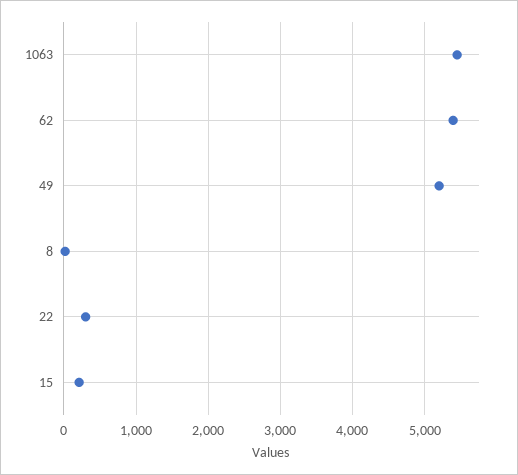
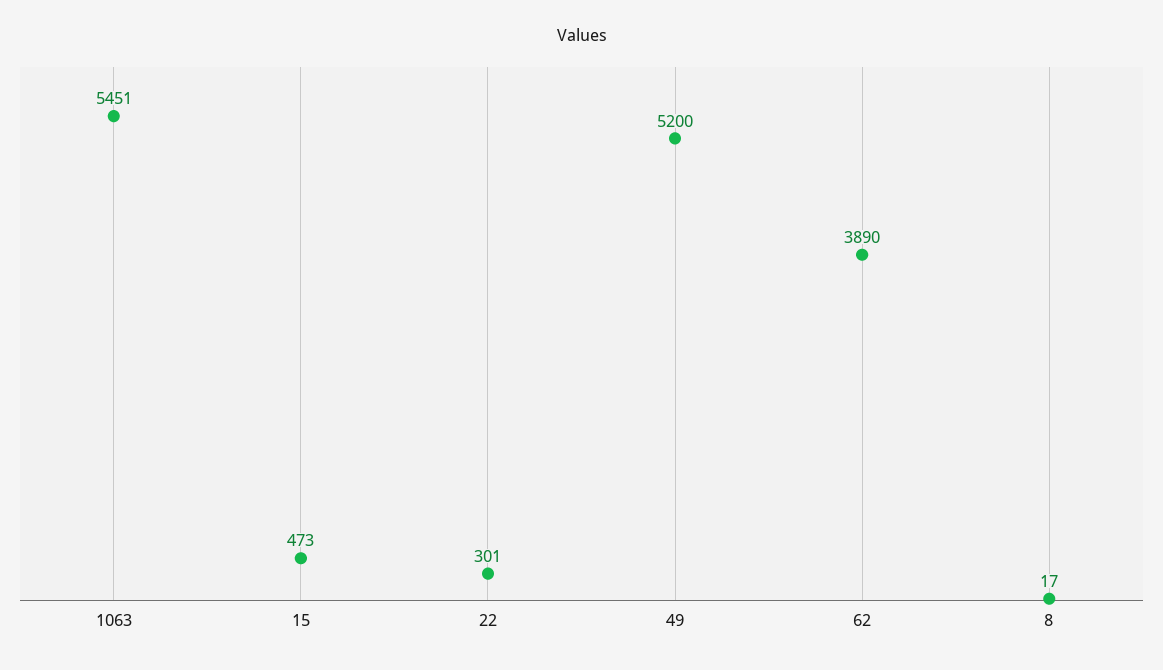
  {
    "1063": 5451,
-   "62": 5400,
+   "62": 3890,
    "49": 5200,
    "8": 17,
    "22": 301,
-   "15": 200
+   "15": 473
  }

